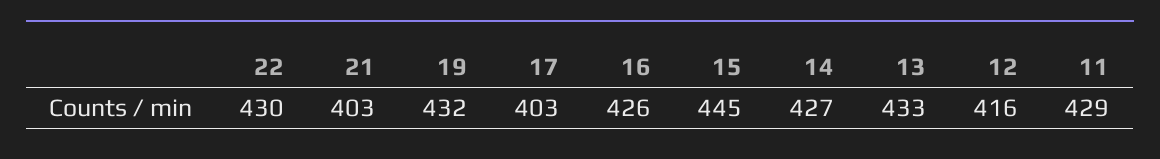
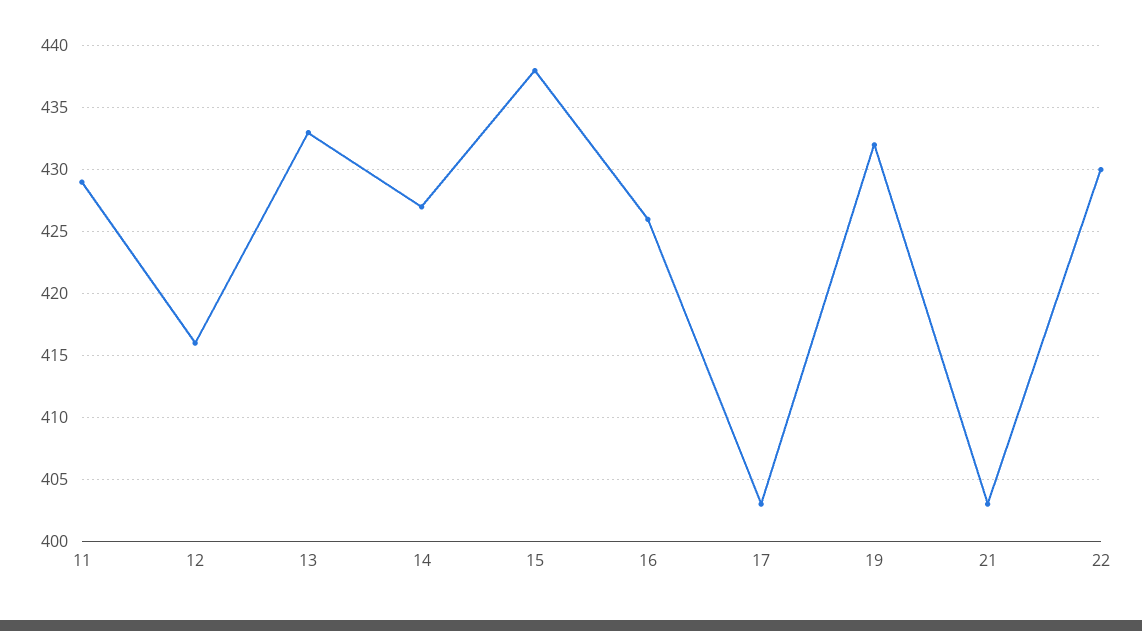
  {
    "22": 430,
    "21": 403,
    "19": 432,
    "17": 403,
    "16": 426,
-   "15": 445,
+   "15": 438,
    "14": 427,
    "13": 433,
    "12": 416,
    "11": 429
  }

